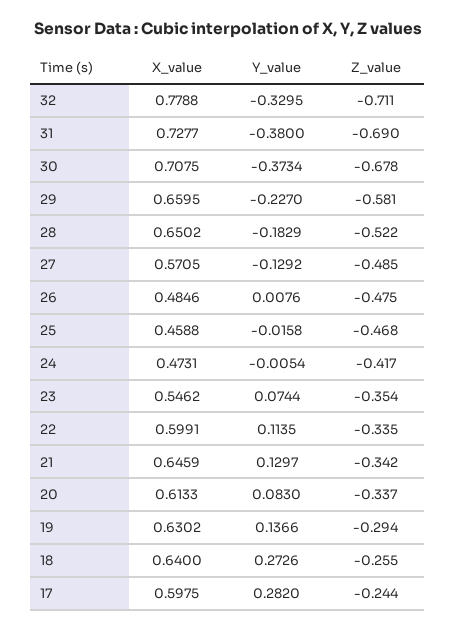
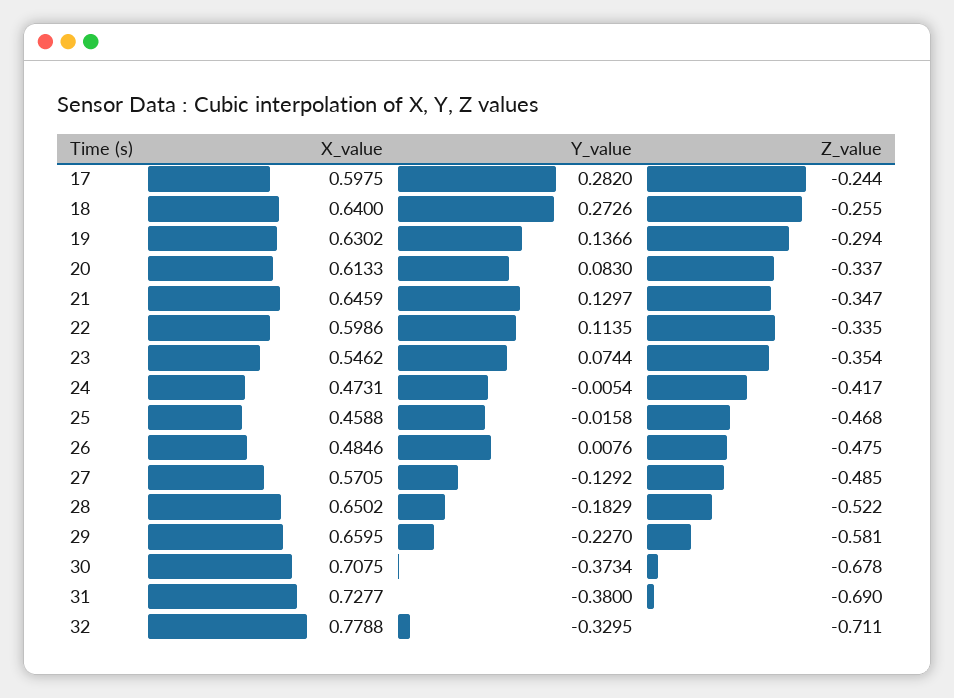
  {
    "X_value": {
      "32": 0.7788,
      "31": 0.7277,
      "30": 0.7075,
      "29": 0.6595,
      "28": 0.6502,
      "27": 0.5705,
      "26": 0.4846,
      "25": 0.4588,
      "24": 0.4731,
      "23": 0.5462,
-     "22": 0.5991,
+     "22": 0.5986,
      "21": 0.6459,
      "20": 0.6133,
      "19": 0.6302,
      "18": 0.64,
      "17": 0.5975
    },
    "Y_value": {
      "32": -0.3295,
      "31": -0.38,
      "30": -0.3734,
      "29": -0.227,
      "28": -0.1829,
      "27": -0.1292,
      "26": 0.0076,
      "25": -0.0158,
      "24": -0.0054,
      "23": 0.0744,
      "22": 0.1135,
      "21": 0.1297,
      "20": 0.083,
      "19": 0.1366,
      "18": 0.2726,
      "17": 0.282
    },
    "Z_value": {
      "32": -0.711,
      "31": -0.69,
      "30": -0.678,
      "29": -0.581,
      "28": -0.522,
      "27": -0.485,
      "26": -0.475,
      "25": -0.468,
      "24": -0.417,
      "23": -0.354,
      "22": -0.335,
-     "21": -0.342,
+     "21": -0.347,
      "20": -0.337,
      "19": -0.294,
      "18": -0.255,
      "17": -0.244
    }
  }

